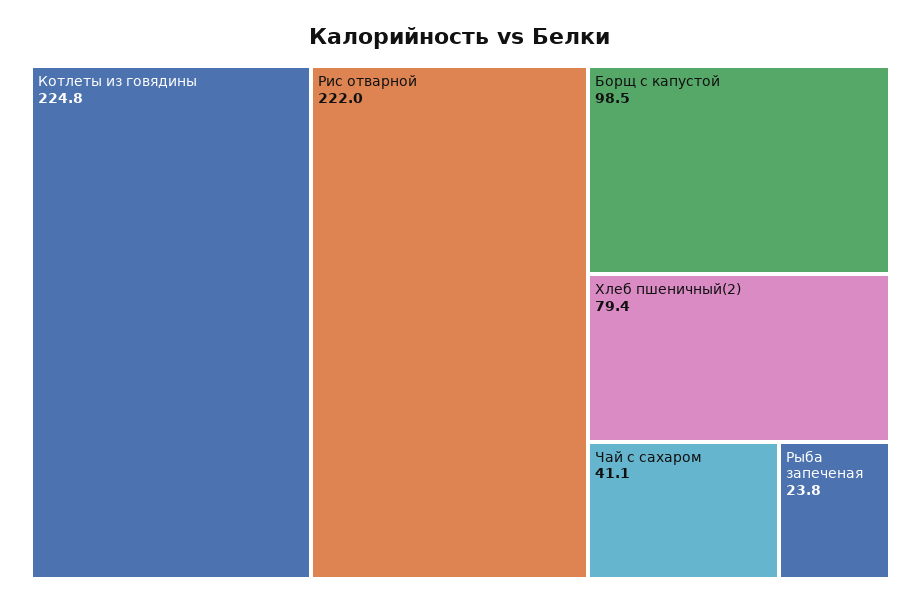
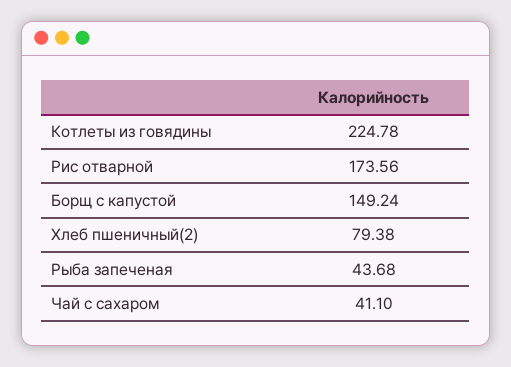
  {
    "Котлеты из говядины": 224.78,
-   "Рис отварной": 222,
+   "Рис отварной": 173.56,
-   "Борщ с капустой": 98.5,
+   "Борщ с капустой": 149.24,
    "Хлеб пшеничный(2)": 79.38,
    "Чай с сахаром": 41.1,
-   "Рыба запеченая": 23.8
+   "Рыба запеченая": 43.68
  }

